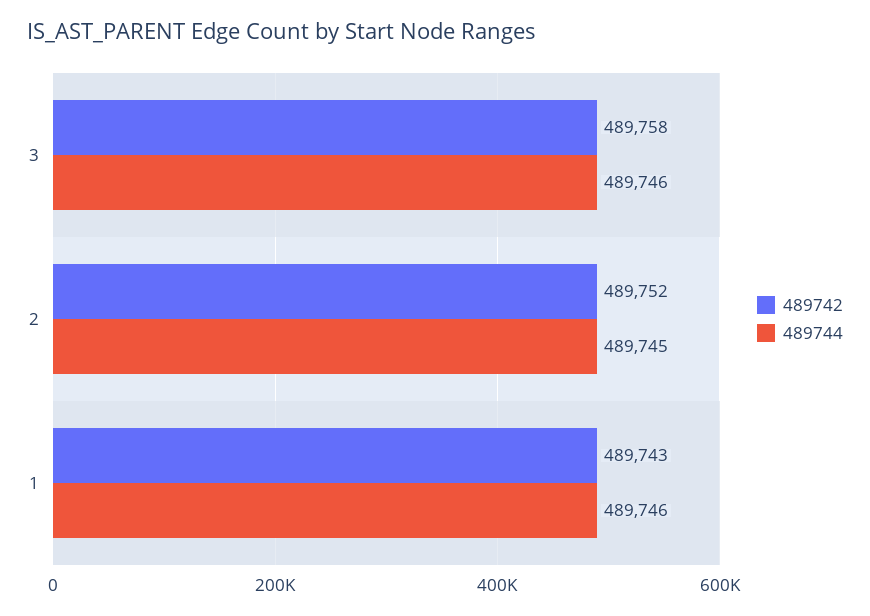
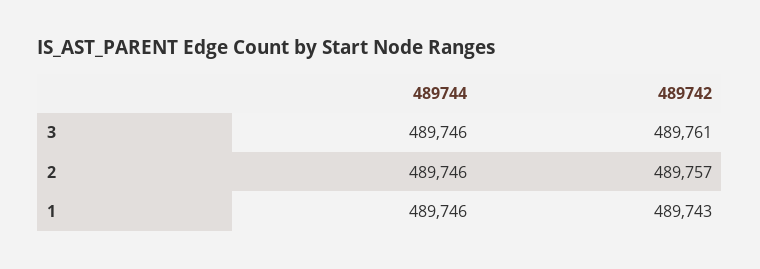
  {
    "489742": {
-     "3": 489758,
+     "3": 489761,
-     "2": 489752,
+     "2": 489757,
      "1": 489743
    },
    "489744": {
      "3": 489746,
-     "2": 489745,
+     "2": 489746,
      "1": 489746
    }
  }

